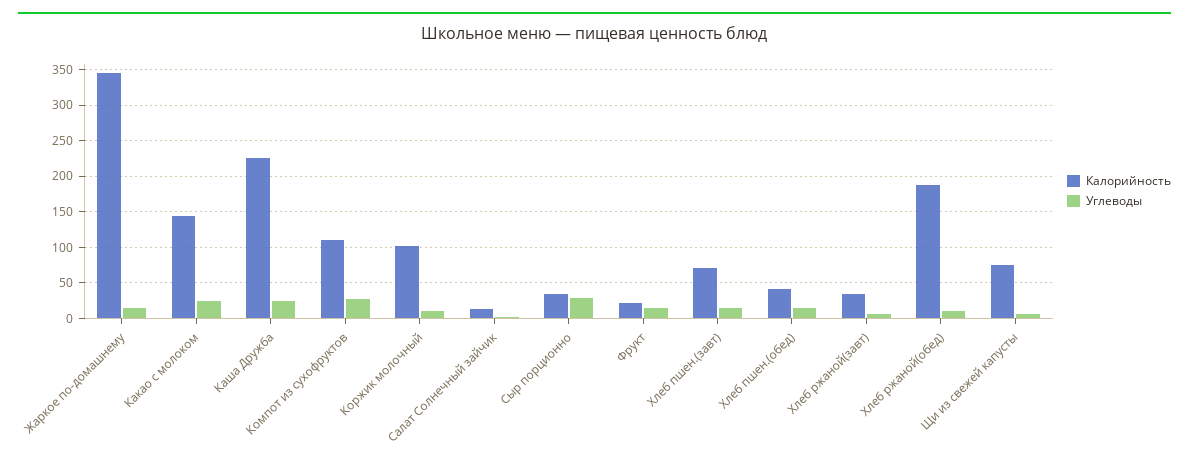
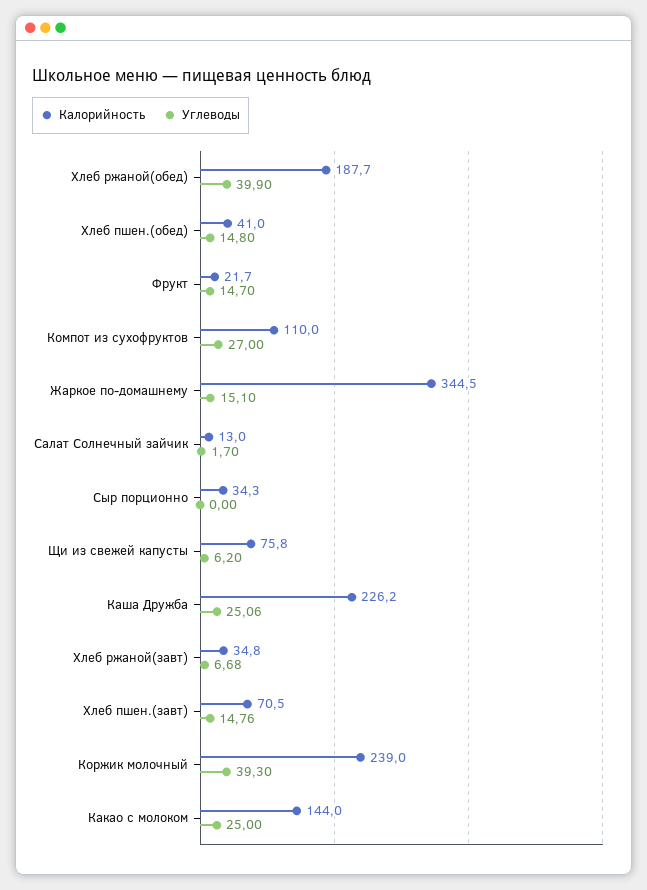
  {
    "Калорийность": {
      "Жаркое по-домашнему": 344.5,
      "Какао с молоком": 144,
      "Каша Дружба": 226.2,
      "Компот из сухофруктов": 110,
-     "Коржик молочный": 100,
+     "Коржик молочный": 239,
      "Салат Солнечный зайчик": 13,
      "Сыр порционно": 34.3,
      "Фрукт": 21.7,
      "Хлеб пшен.(завт)": 70.5,
      "Хлеб пшен.(обед)": 41,
      "Хлеб ржаной(завт)": 34.8,
      "Хлеб ржаной(обед)": 187.7,
      "Щи из свежей капусты": 75.8
    },
    "Углеводы": {
      "Жаркое по-домашнему": 15.1,
      "Какао с молоком": 25,
      "Каша Дружба": 25.06,
      "Компот из сухофруктов": 27,
-     "Коржик молочный": 10,
+     "Коржик молочный": 39.3,
      "Салат Солнечный зайчик": 1.7,
-     "Сыр порционно": 30,
+     "Сыр порционно": 0,
      "Фрукт": 14.7,
      "Хлеб пшен.(завт)": 14.76,
      "Хлеб пшен.(обед)": 14.8,
      "Хлеб ржаной(завт)": 6.68,
-     "Хлеб ржаной(обед)": 10,
+     "Хлеб ржаной(обед)": 39.9,
      "Щи из свежей капусты": 6.2
    }
  }

